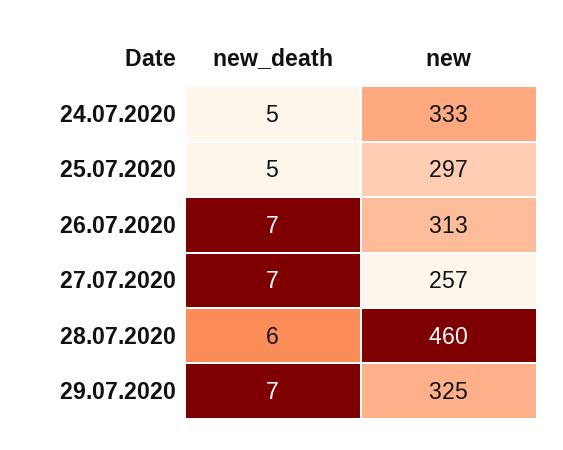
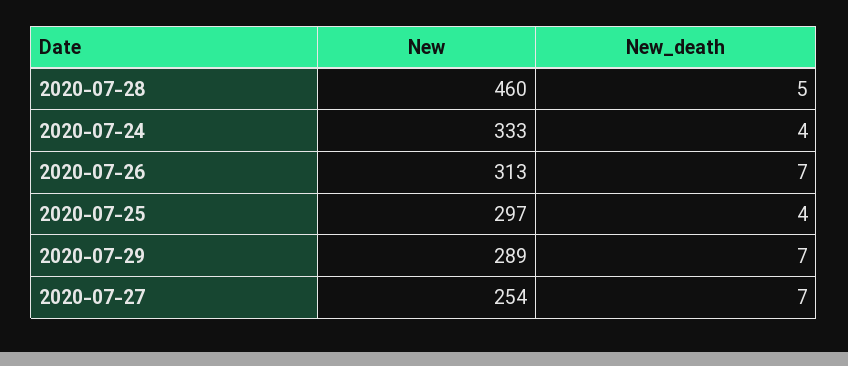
  {
    "new_death": {
-     "24.07.2020": 5,
+     "24.07.2020": 4,
-     "25.07.2020": 5,
+     "25.07.2020": 4,
      "26.07.2020": 7,
      "27.07.2020": 7,
-     "28.07.2020": 6,
+     "28.07.2020": 5,
      "29.07.2020": 7
    },
    "new": {
      "24.07.2020": 333,
      "25.07.2020": 297,
      "26.07.2020": 313,
-     "27.07.2020": 257,
+     "27.07.2020": 254,
      "28.07.2020": 460,
-     "29.07.2020": 325
+     "29.07.2020": 289
    }
  }

